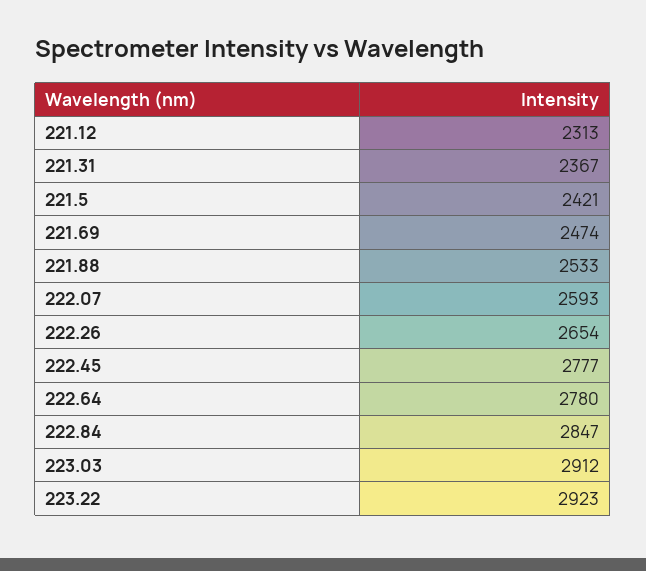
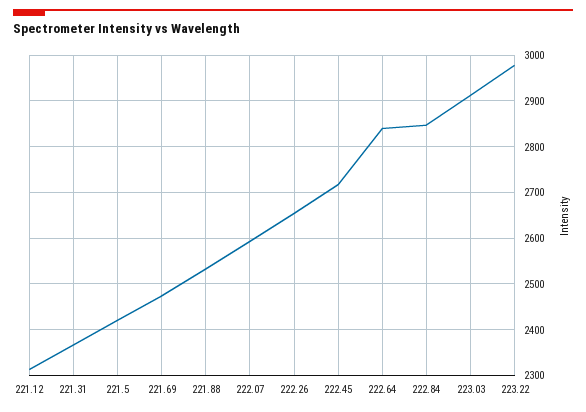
  {
    "221.12": 2313,
    "221.31": 2367,
    "221.5": 2421,
    "221.69": 2474,
    "221.88": 2533,
    "222.07": 2593,
    "222.26": 2654,
-   "222.45": 2777,
+   "222.45": 2720,
-   "222.64": 2780,
+   "222.64": 2840,
    "222.84": 2847,
    "223.03": 2912,
-   "223.22": 2923
+   "223.22": 2980
  }

